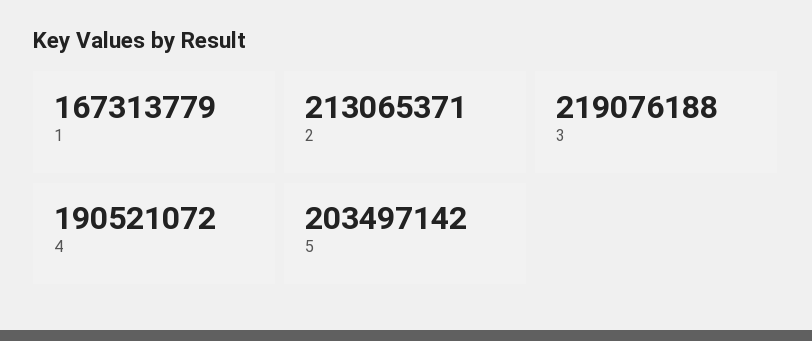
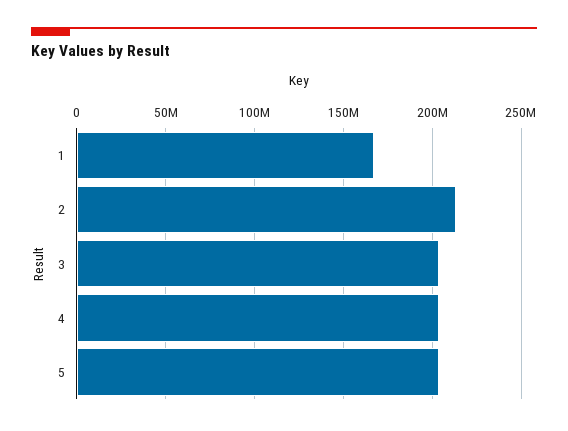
  {
    "1": 167313779,
    "2": 213065371,
-   "3": 219076188,
+   "3": 205000000,
-   "4": 190521072,
+   "4": 205000000,
    "5": 203497142
  }

